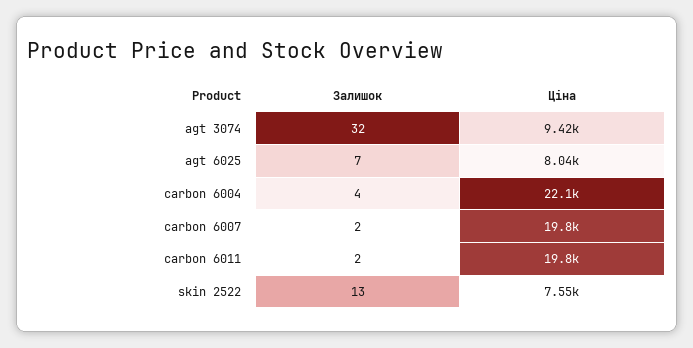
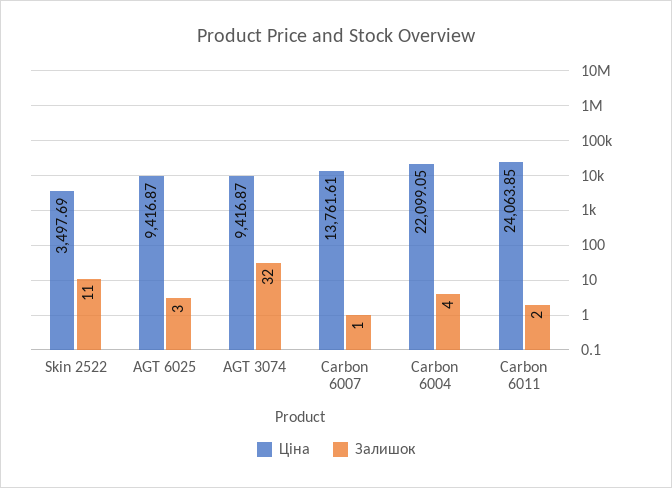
  {
    "Залишок": {
      "agt 3074": 32,
-     "agt 6025": 7,
+     "agt 6025": 3,
      "carbon 6004": 4,
-     "carbon 6007": 2,
+     "carbon 6007": 1,
      "carbon 6011": 2,
-     "skin 2522": 13
+     "skin 2522": 11
    },
    "Ціна": {
      "agt 3074": 9416.87,
-     "agt 6025": 8040,
+     "agt 6025": 9416.87,
      "carbon 6004": 22099.05,
-     "carbon 6007": 19800,
+     "carbon 6007": 13761.61,
-     "carbon 6011": 19800,
+     "carbon 6011": 24063.85,
-     "skin 2522": 7550
+     "skin 2522": 3497.69
    }
  }

